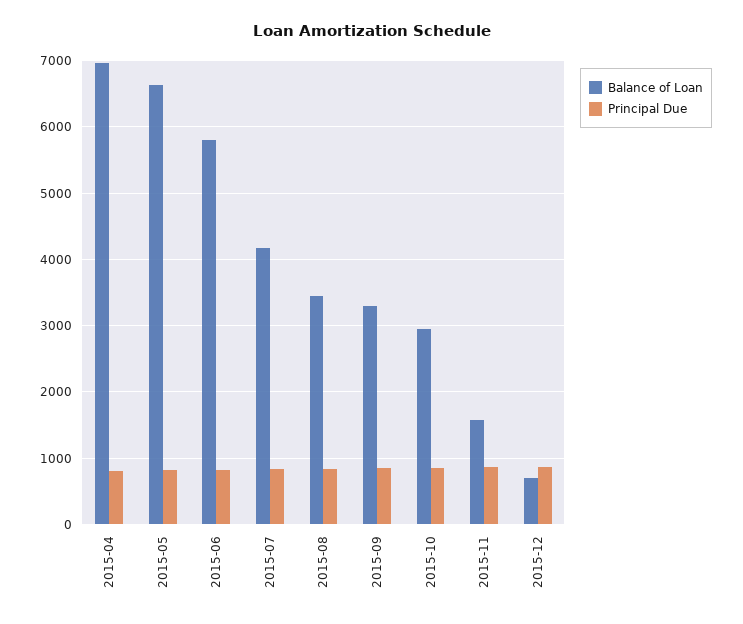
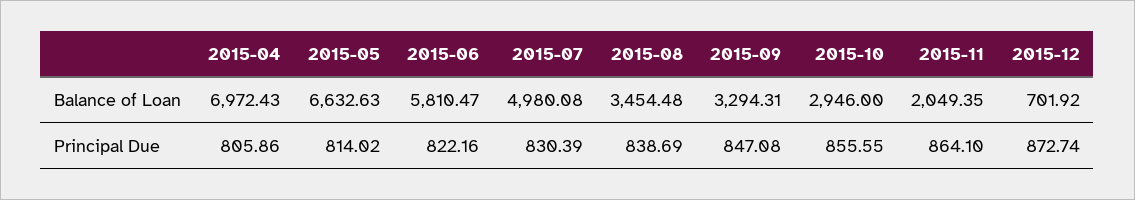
  {
    "Balance of Loan": {
      "2015-04": 6972.43,
      "2015-05": 6632.63,
      "2015-06": 5810.47,
-     "2015-07": 4200,
+     "2015-07": 4980.08,
      "2015-08": 3454.48,
      "2015-09": 3294.31,
      "2015-10": 2946,
-     "2015-11": 1600,
+     "2015-11": 2049.35,
      "2015-12": 701.92
    },
    "Principal Due": {
      "2015-04": 805.86,
      "2015-05": 814.02,
      "2015-06": 822.16,
      "2015-07": 830.39,
      "2015-08": 838.69,
      "2015-09": 847.08,
      "2015-10": 855.55,
      "2015-11": 864.1,
      "2015-12": 872.74
    }
  }

